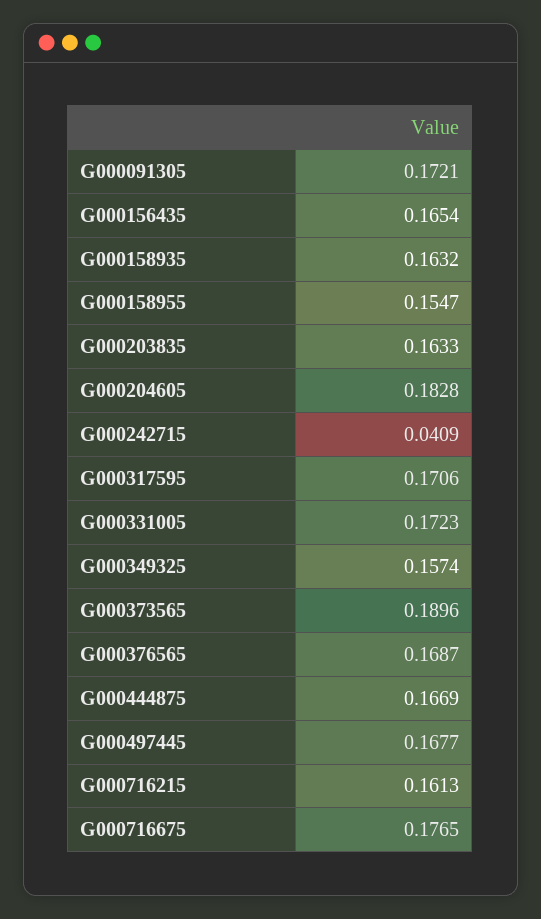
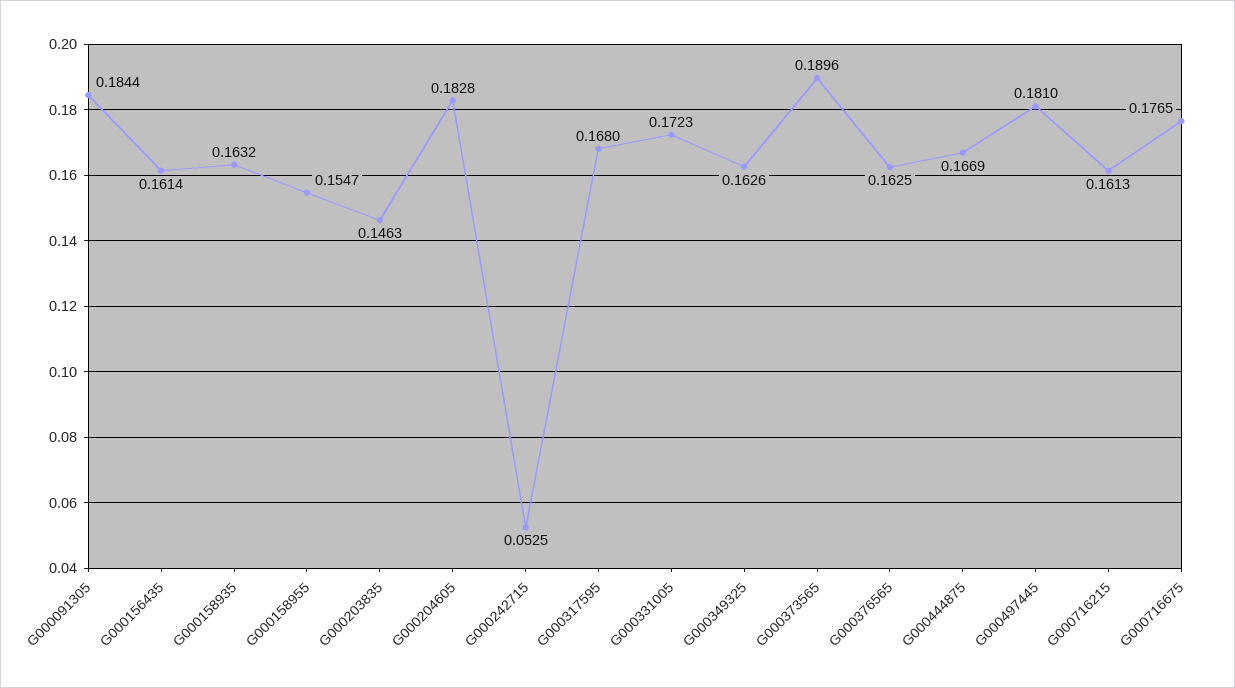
  {
-   "G000091305": 0.1721,
+   "G000091305": 0.1844,
-   "G000156435": 0.1654,
+   "G000156435": 0.1614,
    "G000158935": 0.1632,
    "G000158955": 0.1547,
-   "G000203835": 0.1633,
+   "G000203835": 0.1463,
    "G000204605": 0.1828,
-   "G000242715": 0.0409,
+   "G000242715": 0.0525,
-   "G000317595": 0.1706,
+   "G000317595": 0.168,
    "G000331005": 0.1723,
-   "G000349325": 0.1574,
+   "G000349325": 0.1626,
    "G000373565": 0.1896,
-   "G000376565": 0.1687,
+   "G000376565": 0.1625,
    "G000444875": 0.1669,
-   "G000497445": 0.1677,
+   "G000497445": 0.181,
    "G000716215": 0.1613,
    "G000716675": 0.1765
  }

